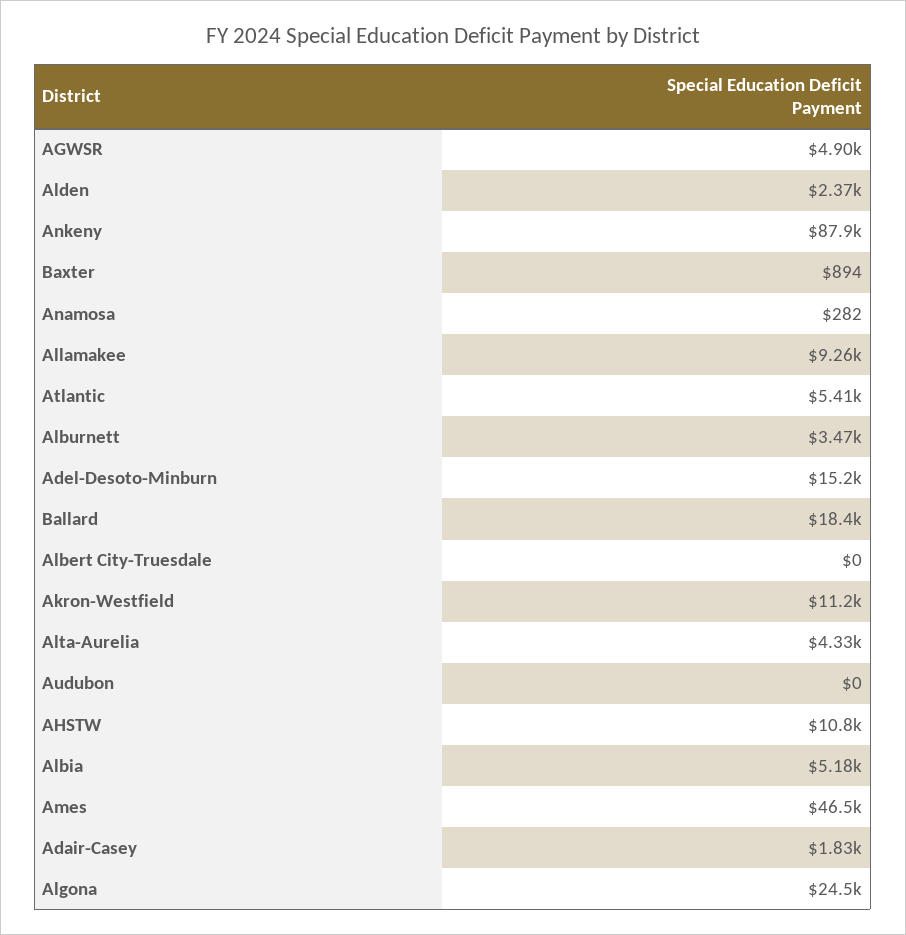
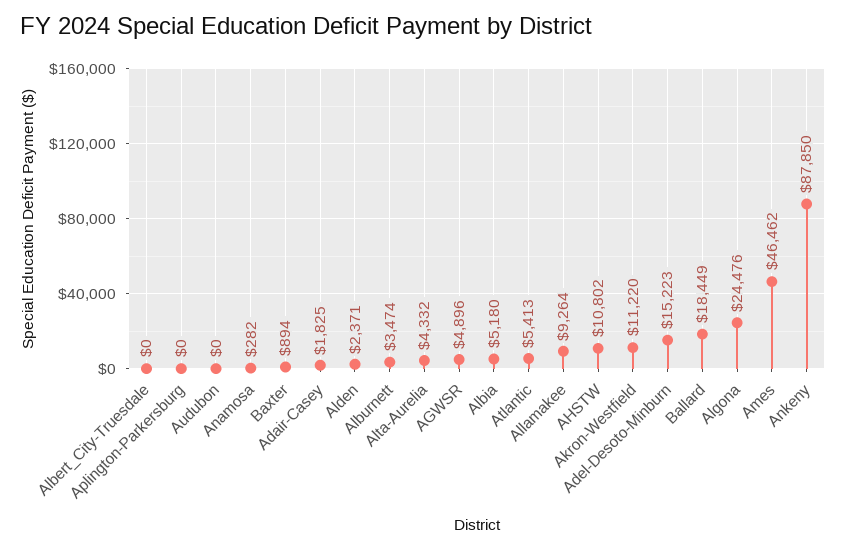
  {
    "AGWSR": 4896,
    "Alden": 2371,
    "Ankeny": 87850,
    "Baxter": 894,
    "Anamosa": 282,
    "Allamakee": 9264,
    "Atlantic": 5413,
    "Alburnett": 3474,
    "Adel-Desoto-Minburn": 15223,
    "Ballard": 18449,
    "Albert City-Truesdale": 0,
    "Akron-Westfield": 11220,
    "Alta-Aurelia": 4332,
    "Audubon": 0,
    "AHSTW": 10802,
    "Albia": 5180,
    "Ames": 46462,
    "Adair-Casey": 1825,
-   "Algona": 24476
+   "Algona": 24476,
+   "Aplington-Parkersburg": 0
  }

